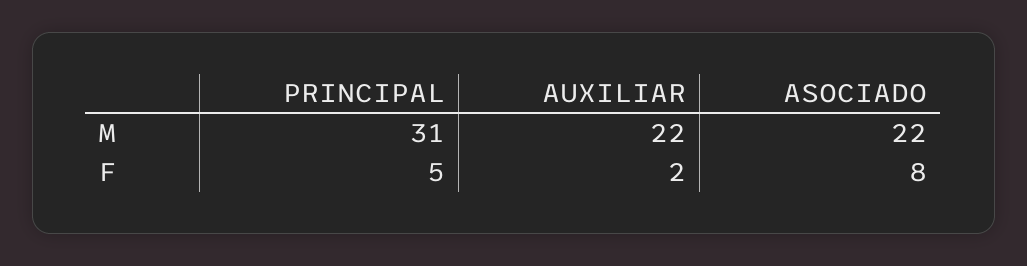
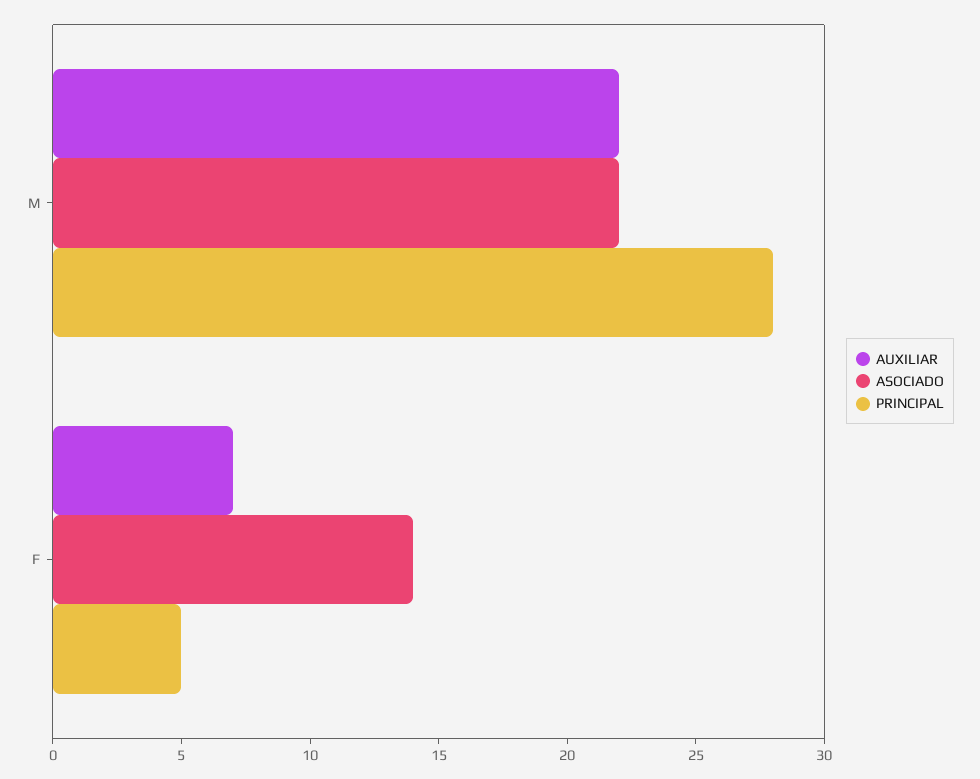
  {
    "PRINCIPAL": {
-     "M": 31,
+     "M": 28,
      "F": 5
    },
    "AUXILIAR": {
      "M": 22,
-     "F": 2
+     "F": 7
    },
    "ASOCIADO": {
      "M": 22,
-     "F": 8
+     "F": 14
    }
  }

